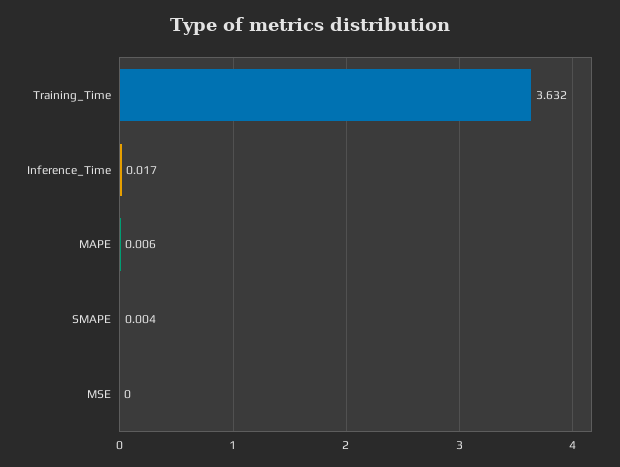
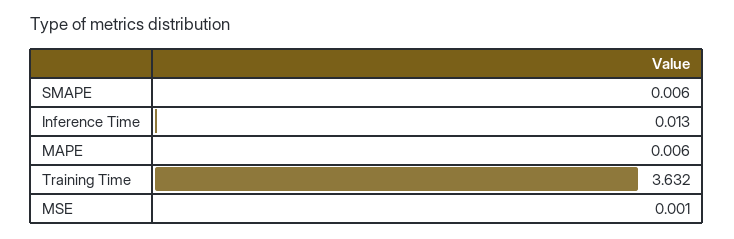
  {
    "Training_Time": 3.632,
-   "Inference_Time": 0.017,
+   "Inference_Time": 0.013,
    "MAPE": 0.006,
-   "SMAPE": 0.004,
+   "SMAPE": 0.006,
-   "MSE": 0
+   "MSE": 0.001
  }

